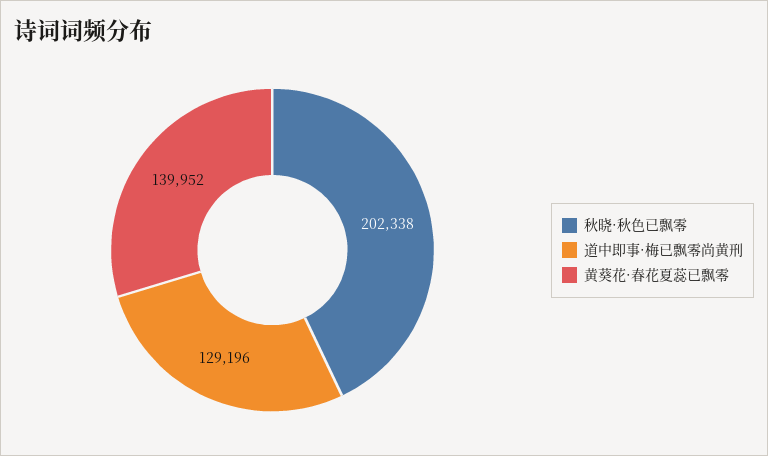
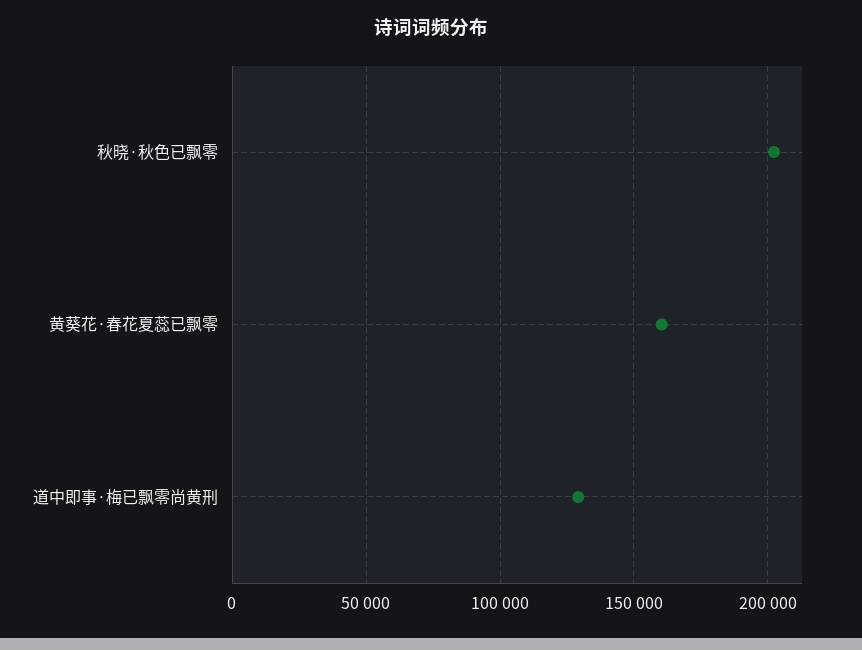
  {
    "秋晓·秋色已飘零": 202338,
    "道中即事·梅已飘零尚黄刑": 129196,
-   "黄葵花·春花夏蕊已飘零": 139952
+   "黄葵花·春花夏蕊已飘零": 160000
  }

